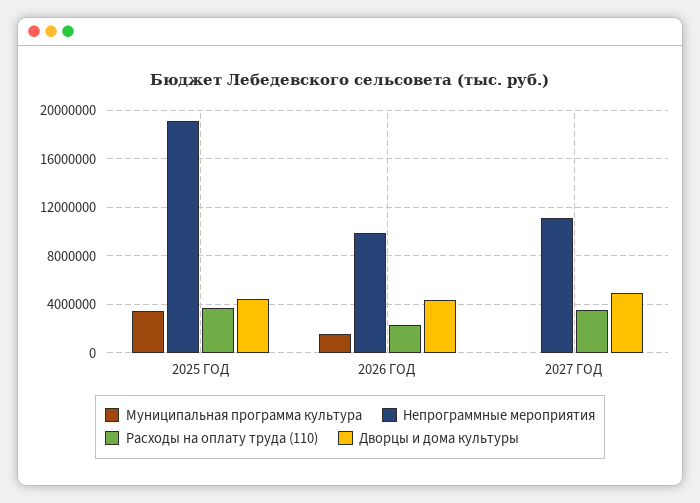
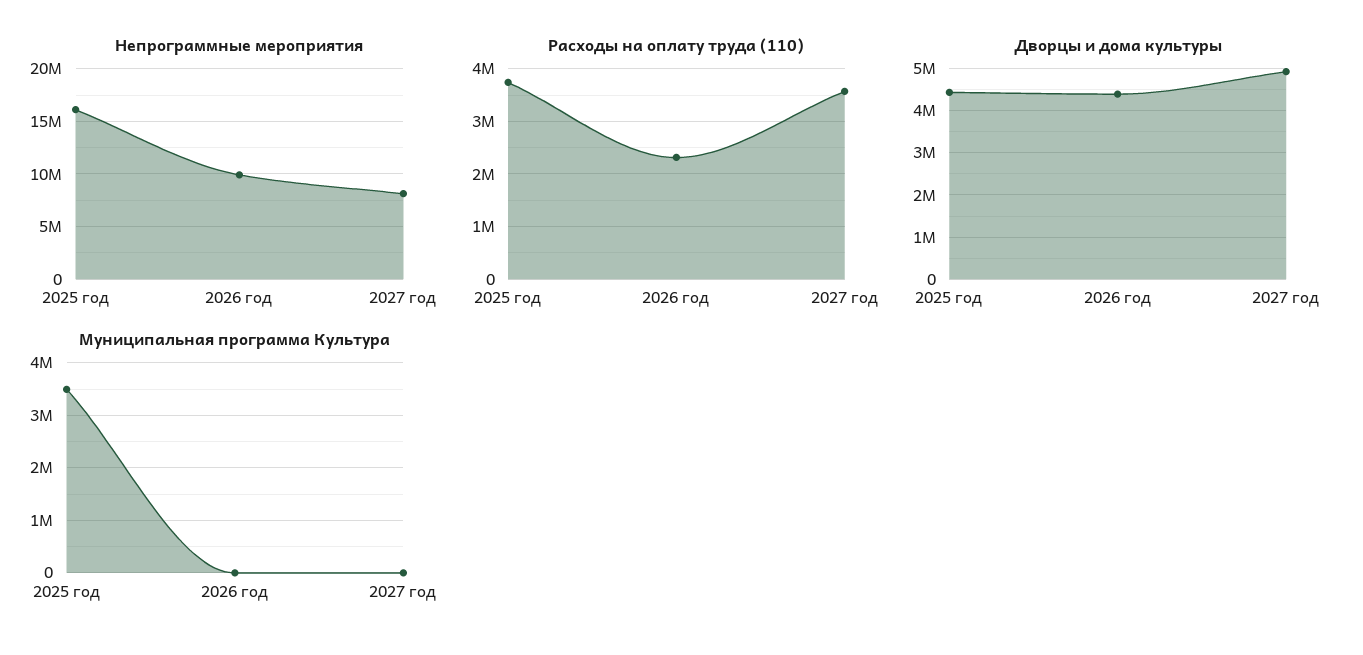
  {
    "Муниципальная программа культура": {
      "2025 ГОД": 3400000,
-     "2026 ГОД": 1500000,
+     "2026 ГОД": 0,
      "2027 ГОД": 0
    },
    "Непрограммные мероприятия": {
-     "2025 ГОД": 19000000,
+     "2025 ГОД": 16000000,
      "2026 ГОД": 10000000,
-     "2027 ГОД": 11000000
+     "2027 ГОД": 8000000
    },
    "Расходы на оплату труда (110)": {
      "2025 ГОД": 3800000,
      "2026 ГОД": 2400000,
      "2027 ГОД": 3600000
    },
    "Дворцы и дома культуры": {
      "2025 ГОД": 4400000,
      "2026 ГОД": 4400000,
      "2027 ГОД": 5000000
    }
  }

